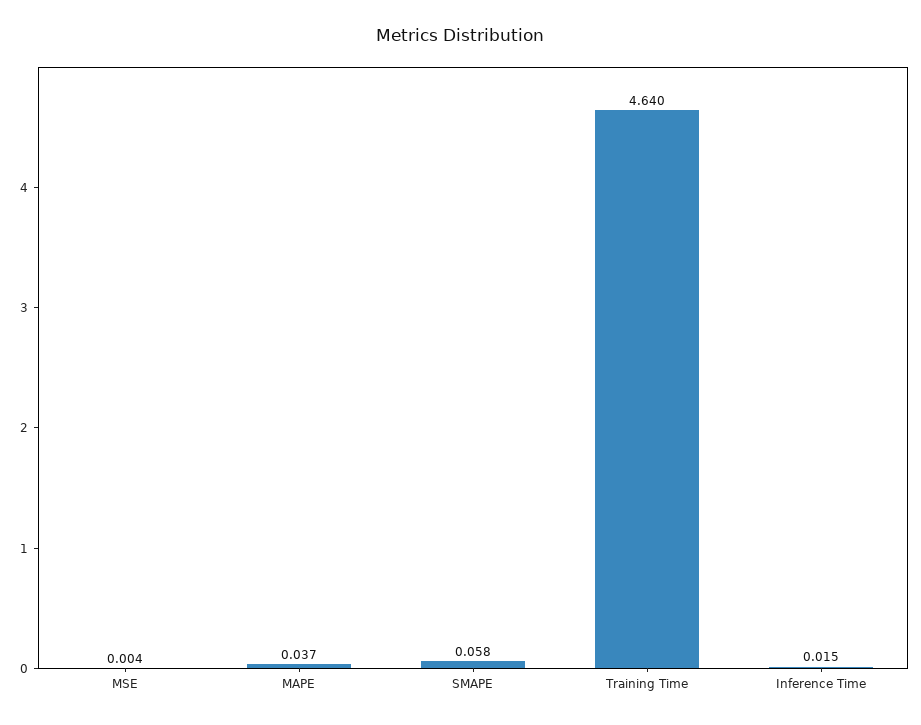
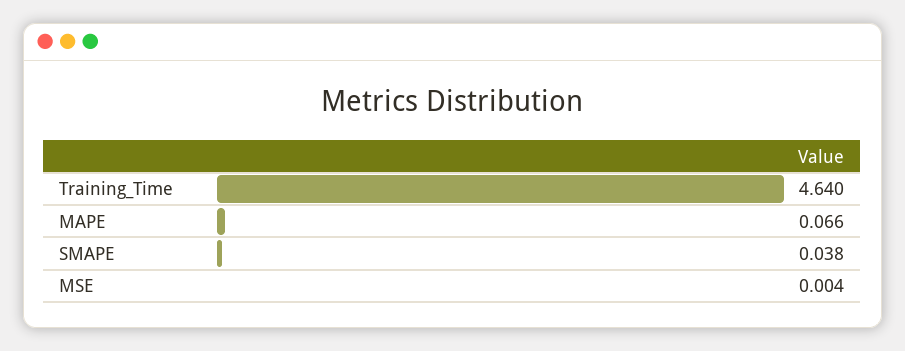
  {
    "MSE": 0.004,
-   "MAPE": 0.037,
+   "MAPE": 0.066,
-   "SMAPE": 0.058,
+   "SMAPE": 0.038,
-   "Training Time": 4.64,
+   "Training Time": 4.64
-   "Inference Time": 0.015
  }

